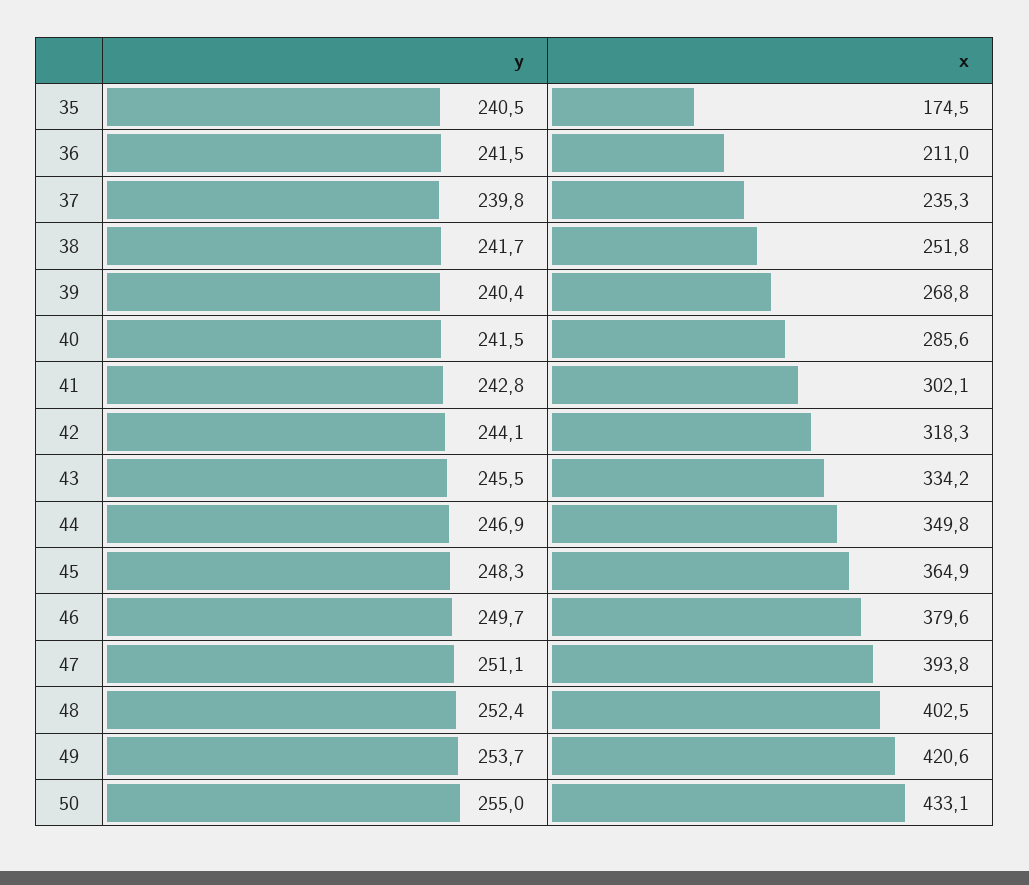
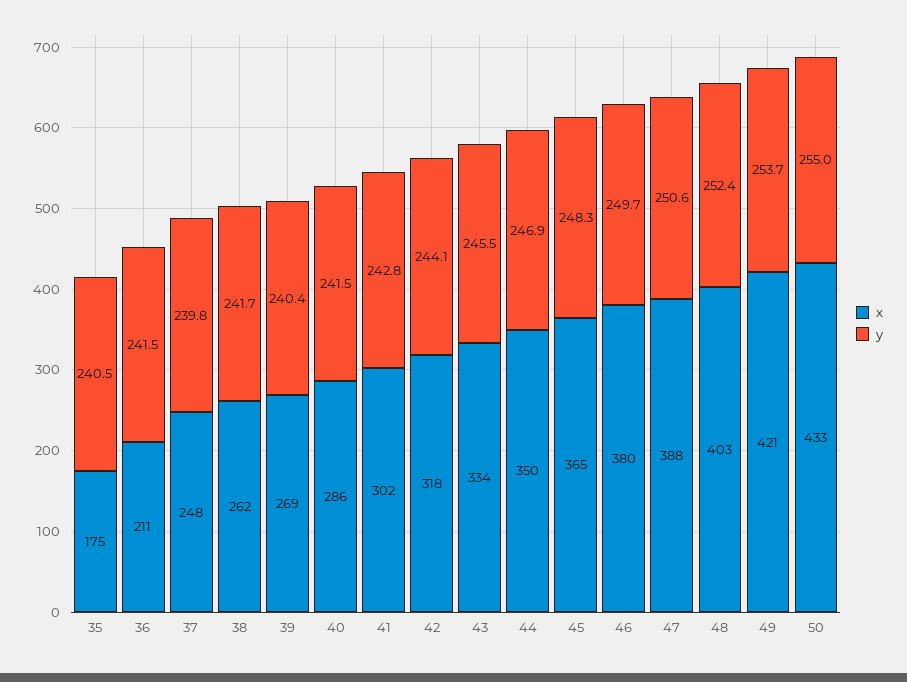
  {
    "y": {
      "35": 240.5,
      "36": 241.5,
      "37": 239.8,
      "38": 241.7,
      "39": 240.4,
      "40": 241.5,
      "41": 242.8,
      "42": 244.1,
      "43": 245.5,
      "44": 246.9,
      "45": 248.3,
      "46": 249.7,
-     "47": 251.1,
+     "47": 250.6,
      "48": 252.4,
      "49": 253.7,
      "50": 255
    },
    "x": {
      "35": 174.5,
      "36": 211,
-     "37": 235.3,
+     "37": 248,
-     "38": 251.8,
+     "38": 262,
      "39": 268.8,
      "40": 285.6,
      "41": 302.1,
      "42": 318.3,
      "43": 334.2,
      "44": 349.8,
      "45": 364.9,
      "46": 379.6,
-     "47": 393.8,
+     "47": 388,
      "48": 402.5,
      "49": 420.6,
      "50": 433.1
    }
  }

